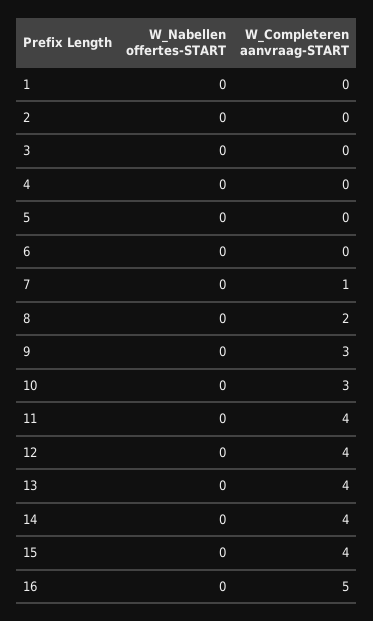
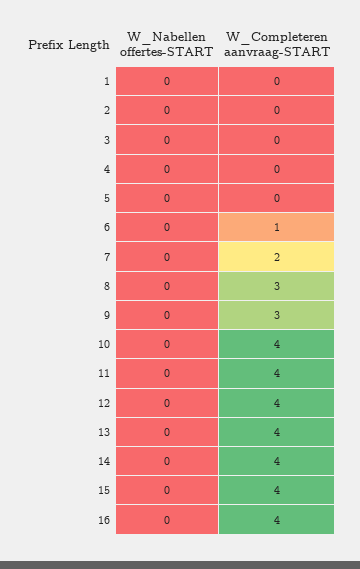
  {
    "W_Nabellen offertes-START": {
      "1": 0,
      "2": 0,
      "3": 0,
      "4": 0,
      "5": 0,
      "6": 0,
      "7": 0,
      "8": 0,
      "9": 0,
      "10": 0,
      "11": 0,
      "12": 0,
      "13": 0,
      "14": 0,
      "15": 0,
      "16": 0
    },
    "W_Completeren aanvraag-START": {
      "1": 0,
      "2": 0,
      "3": 0,
      "4": 0,
      "5": 0,
-     "6": 0,
+     "6": 1,
-     "7": 1,
+     "7": 2,
-     "8": 2,
+     "8": 3,
      "9": 3,
-     "10": 3,
+     "10": 4,
      "11": 4,
      "12": 4,
      "13": 4,
      "14": 4,
      "15": 4,
-     "16": 5
+     "16": 4
    }
  }

